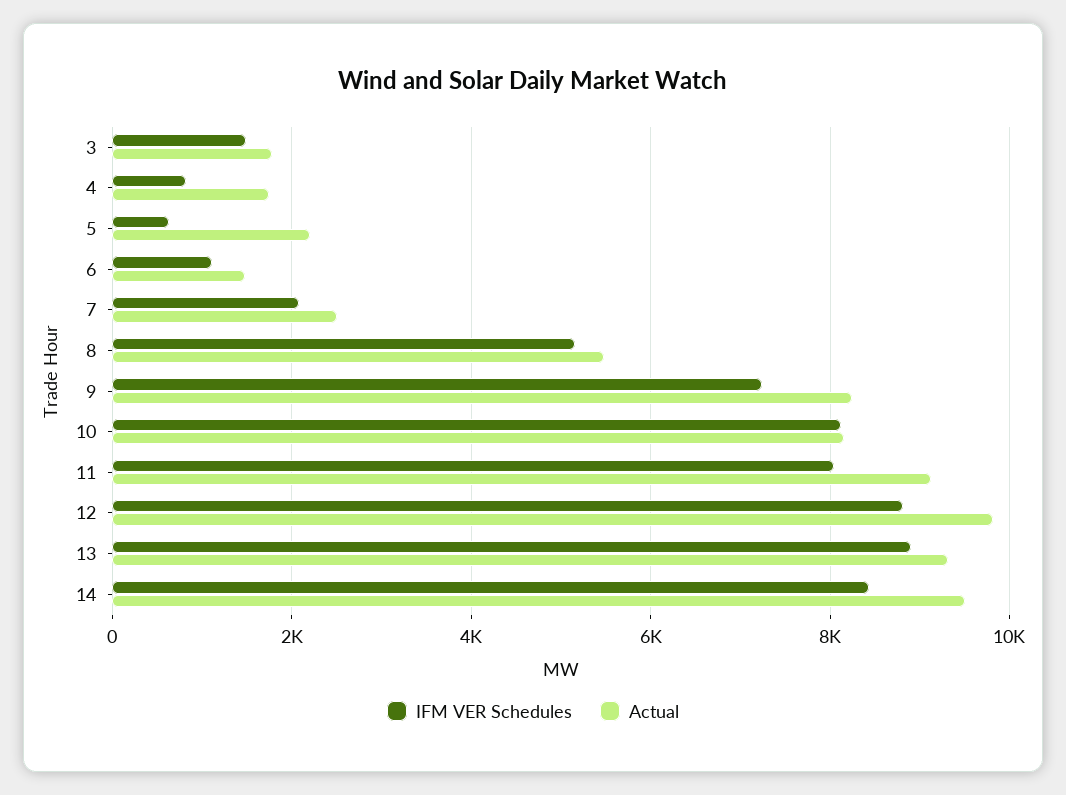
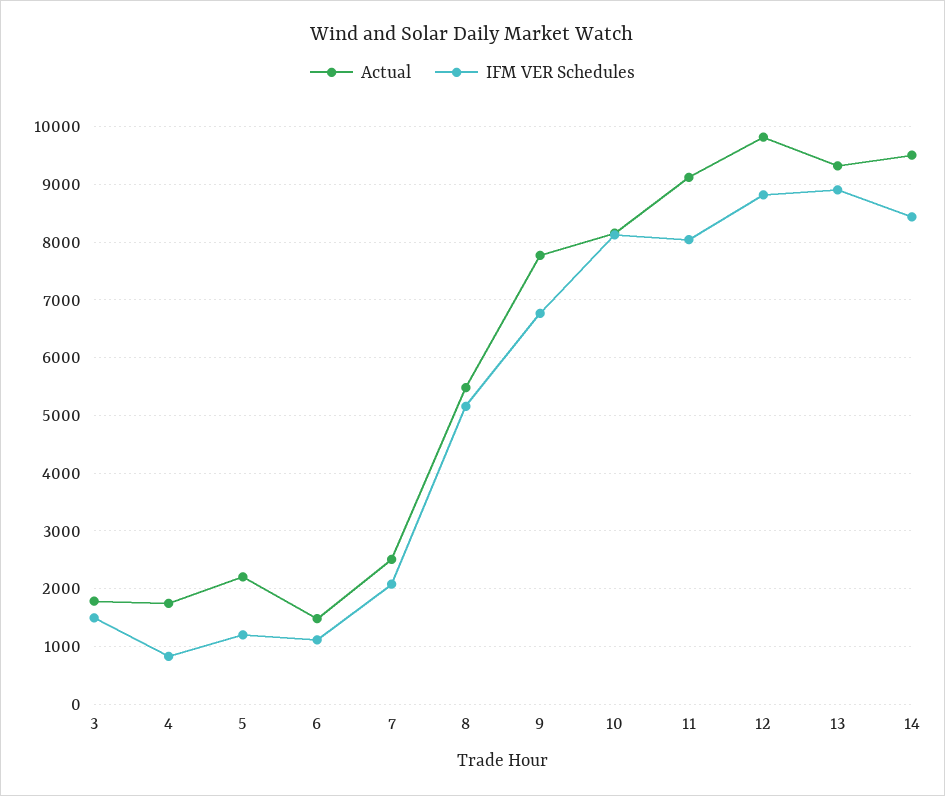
  {
    "IFM VER Schedules": {
      "3": 1400,
      "4": 800,
-     "5": 600,
+     "5": 1200,
      "6": 1200,
      "7": 2000,
      "8": 5200,
-     "9": 7200,
+     "9": 6800,
      "10": 8200,
      "11": 8000,
      "12": 8800,
      "13": 9000,
      "14": 8400
    },
    "Actual": {
      "3": 1800,
      "4": 1800,
      "5": 2200,
      "6": 1400,
      "7": 2600,
      "8": 5400,
-     "9": 8200,
+     "9": 7800,
      "10": 8200,
      "11": 9200,
      "12": 9800,
      "13": 9400,
      "14": 9600
    }
  }

